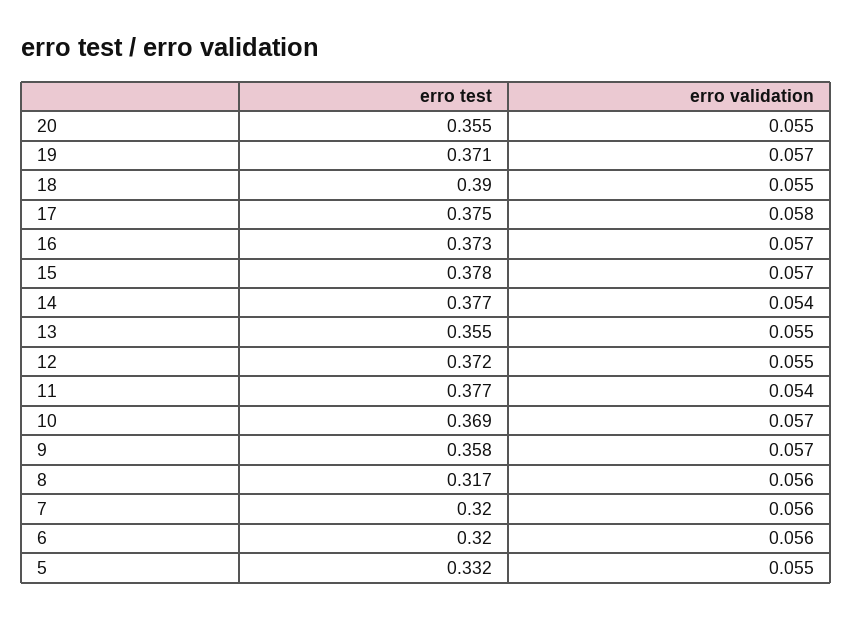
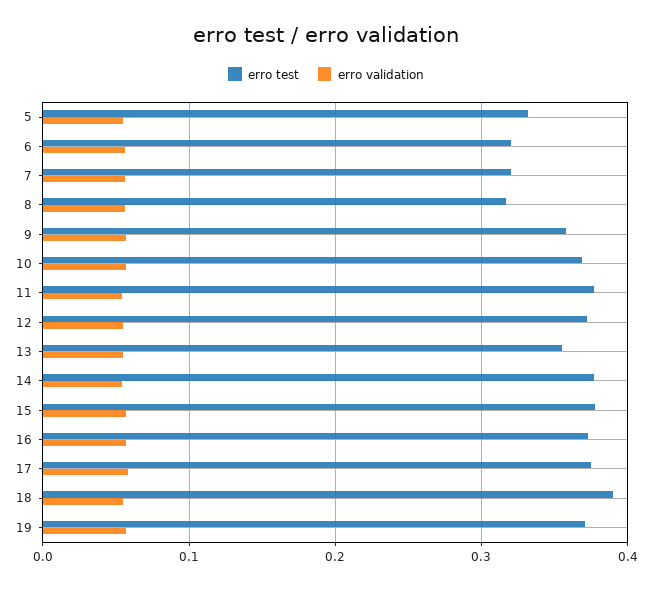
  {
    "erro test": {
-     "20": 0.355,
      "19": 0.371,
      "18": 0.39,
      "17": 0.375,
      "16": 0.373,
      "15": 0.378,
      "14": 0.377,
      "13": 0.355,
      "12": 0.372,
      "11": 0.377,
      "10": 0.369,
      "9": 0.358,
      "8": 0.317,
      "7": 0.32,
      "6": 0.32,
      "5": 0.332
    },
    "erro validation": {
-     "20": 0.055,
      "19": 0.057,
      "18": 0.055,
      "17": 0.058,
      "16": 0.057,
      "15": 0.057,
      "14": 0.054,
      "13": 0.055,
      "12": 0.055,
      "11": 0.054,
      "10": 0.057,
      "9": 0.057,
      "8": 0.056,
      "7": 0.056,
      "6": 0.056,
      "5": 0.055
    }
  }

